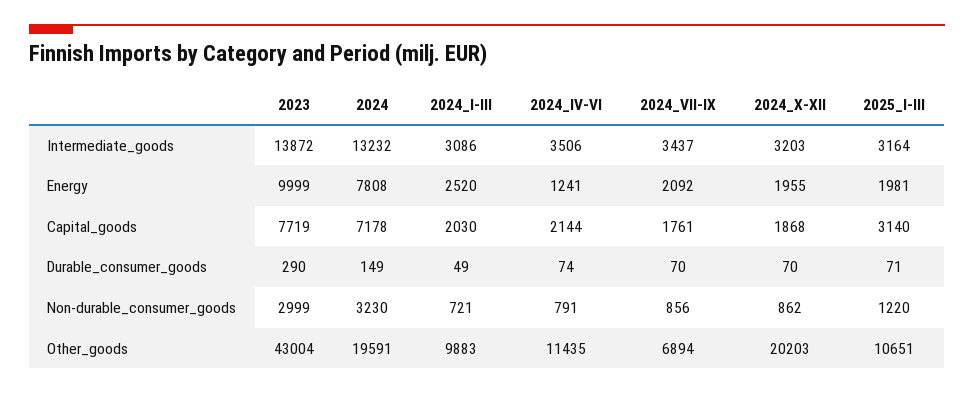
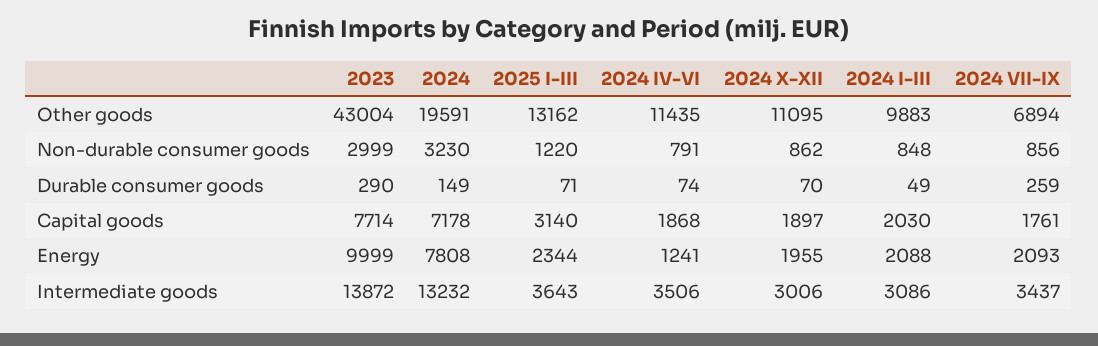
  {
    "2023": {
      "Intermediate_goods": 13872,
      "Energy": 9999,
-     "Capital_goods": 7719,
+     "Capital_goods": 7714,
      "Durable_consumer_goods": 290,
      "Non-durable_consumer_goods": 2999,
      "Other_goods": 43004
    },
    "2024": {
      "Intermediate_goods": 13232,
      "Energy": 7808,
      "Capital_goods": 7178,
      "Durable_consumer_goods": 149,
      "Non-durable_consumer_goods": 3230,
      "Other_goods": 19591
    },
    "2024_I-III": {
      "Intermediate_goods": 3086,
-     "Energy": 2520,
+     "Energy": 2088,
      "Capital_goods": 2030,
      "Durable_consumer_goods": 49,
-     "Non-durable_consumer_goods": 721,
+     "Non-durable_consumer_goods": 848,
      "Other_goods": 9883
    },
    "2024_IV-VI": {
      "Intermediate_goods": 3506,
      "Energy": 1241,
-     "Capital_goods": 2144,
+     "Capital_goods": 1868,
      "Durable_consumer_goods": 74,
      "Non-durable_consumer_goods": 791,
      "Other_goods": 11435
    },
    "2024_VII-IX": {
      "Intermediate_goods": 3437,
-     "Energy": 2092,
+     "Energy": 2093,
      "Capital_goods": 1761,
-     "Durable_consumer_goods": 70,
+     "Durable_consumer_goods": 259,
      "Non-durable_consumer_goods": 856,
      "Other_goods": 6894
    },
    "2024_X-XII": {
-     "Intermediate_goods": 3203,
+     "Intermediate_goods": 3006,
      "Energy": 1955,
-     "Capital_goods": 1868,
+     "Capital_goods": 1897,
      "Durable_consumer_goods": 70,
      "Non-durable_consumer_goods": 862,
-     "Other_goods": 20203
+     "Other_goods": 11095
    },
    "2025_I-III": {
-     "Intermediate_goods": 3164,
+     "Intermediate_goods": 3643,
-     "Energy": 1981,
+     "Energy": 2344,
      "Capital_goods": 3140,
      "Durable_consumer_goods": 71,
      "Non-durable_consumer_goods": 1220,
-     "Other_goods": 10651
+     "Other_goods": 13162
    }
  }

